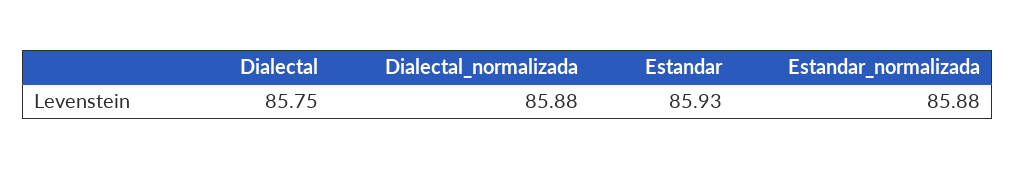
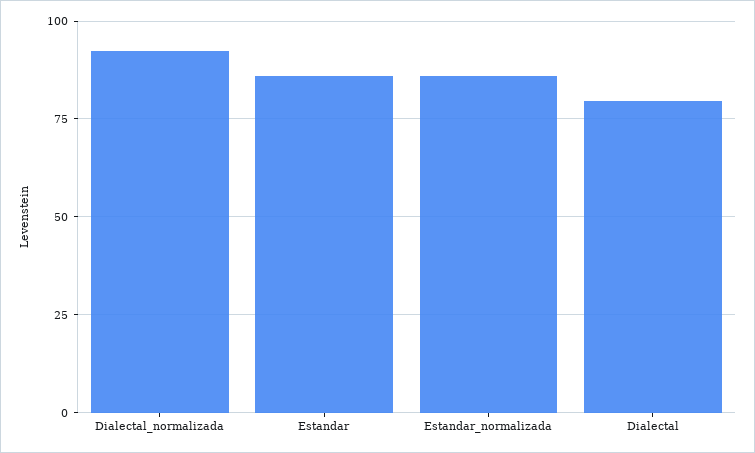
  {
-   "Dialectal": 85.75,
+   "Dialectal": 80,
-   "Dialectal_normalizada": 85.88,
+   "Dialectal_normalizada": 92.5,
    "Estandar": 85.93,
    "Estandar_normalizada": 85.88
  }

